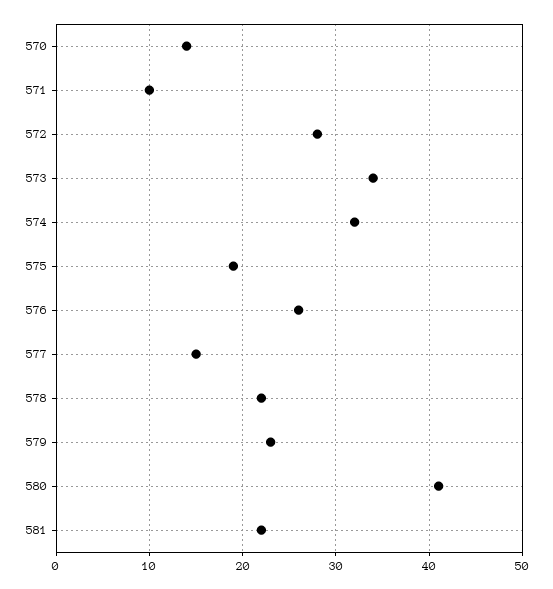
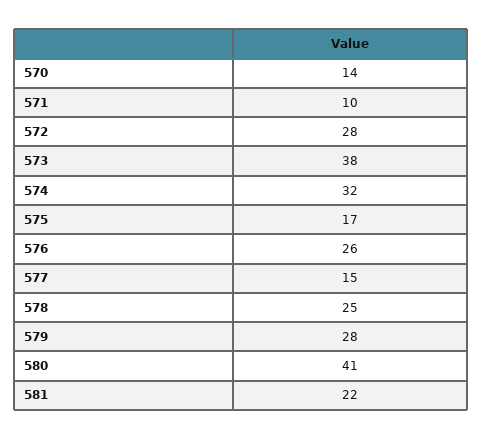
  {
    "570": 14,
    "571": 10,
    "572": 28,
-   "573": 34,
+   "573": 38,
    "574": 32,
-   "575": 19,
+   "575": 17,
    "576": 26,
    "577": 15,
-   "578": 22,
+   "578": 25,
-   "579": 23,
+   "579": 28,
    "580": 41,
    "581": 22
  }

